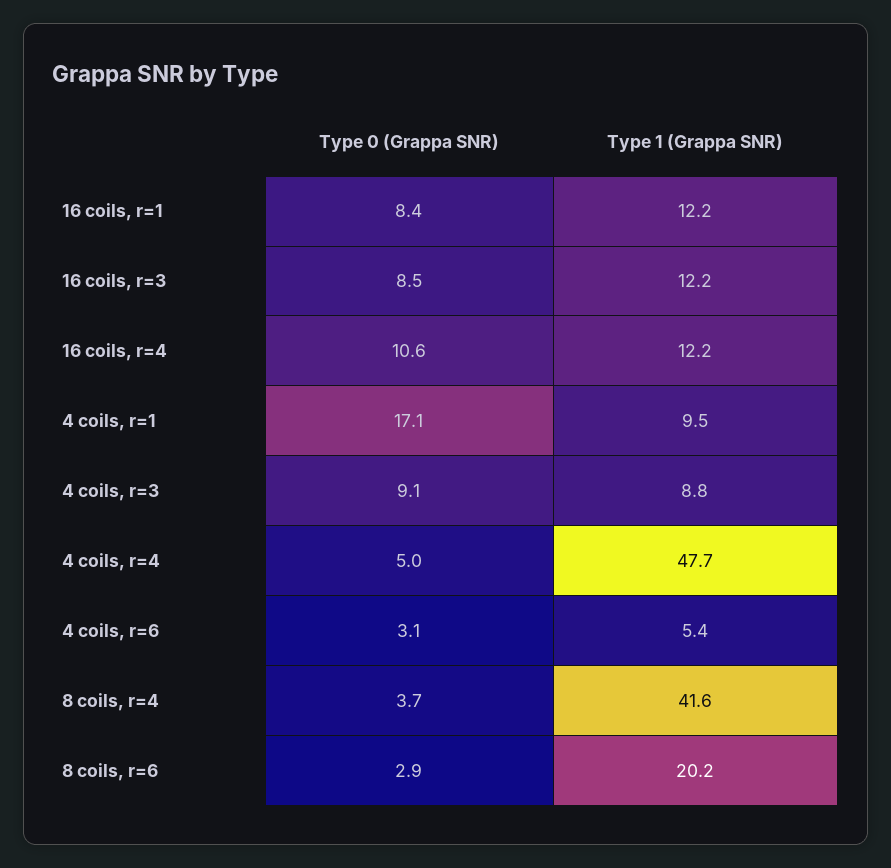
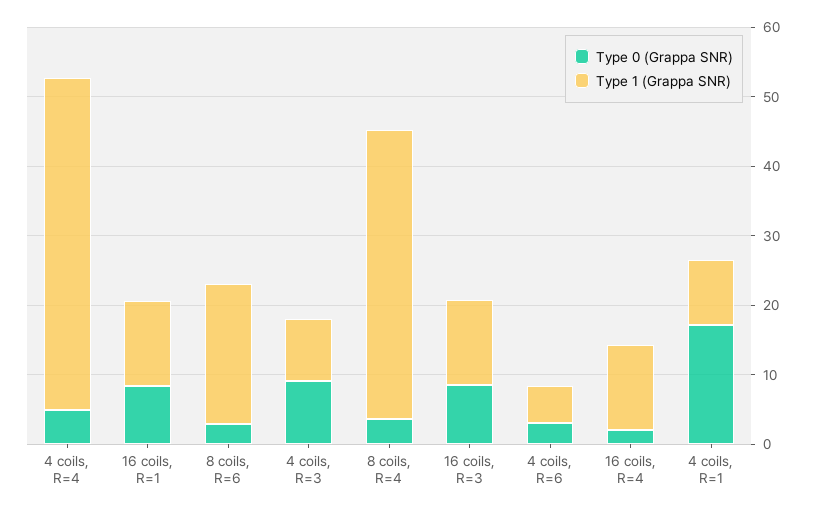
  {
    "Type 0 (Grappa SNR)": {
      "16 coils, r=1": 8.4,
      "16 coils, r=3": 8.5,
-     "16 coils, r=4": 10.6,
+     "16 coils, r=4": 2,
      "4 coils, r=1": 17.1,
      "4 coils, r=3": 9.1,
      "4 coils, r=4": 5,
      "4 coils, r=6": 3.1,
      "8 coils, r=4": 3.7,
      "8 coils, r=6": 2.9
    },
    "Type 1 (Grappa SNR)": {
      "16 coils, r=1": 12.2,
      "16 coils, r=3": 12.2,
      "16 coils, r=4": 12.2,
      "4 coils, r=1": 9.5,
      "4 coils, r=3": 8.8,
      "4 coils, r=4": 47.7,
      "4 coils, r=6": 5.4,
      "8 coils, r=4": 41.6,
      "8 coils, r=6": 20.2
    }
  }

